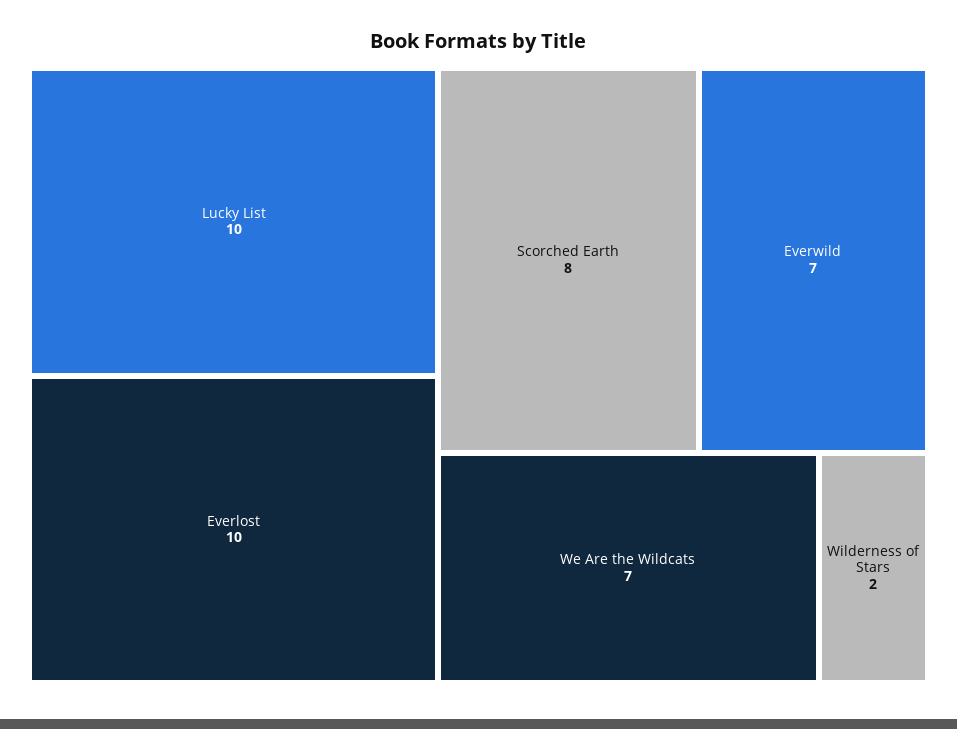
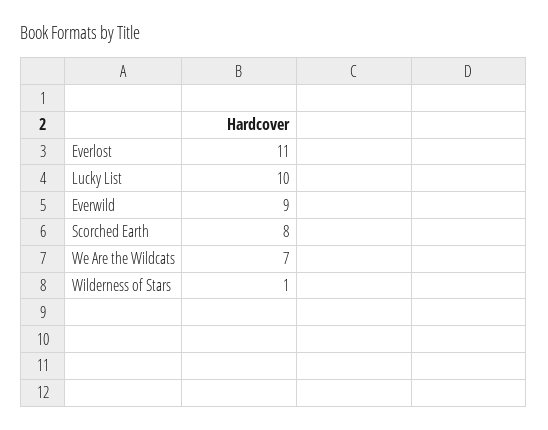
  {
    "Lucky List": 10,
-   "Everlost": 10,
+   "Everlost": 11,
    "Scorched Earth": 8,
-   "Everwild": 7,
+   "Everwild": 9,
    "We Are the Wildcats": 7,
-   "Wilderness of Stars": 2
+   "Wilderness of Stars": 1
  }

